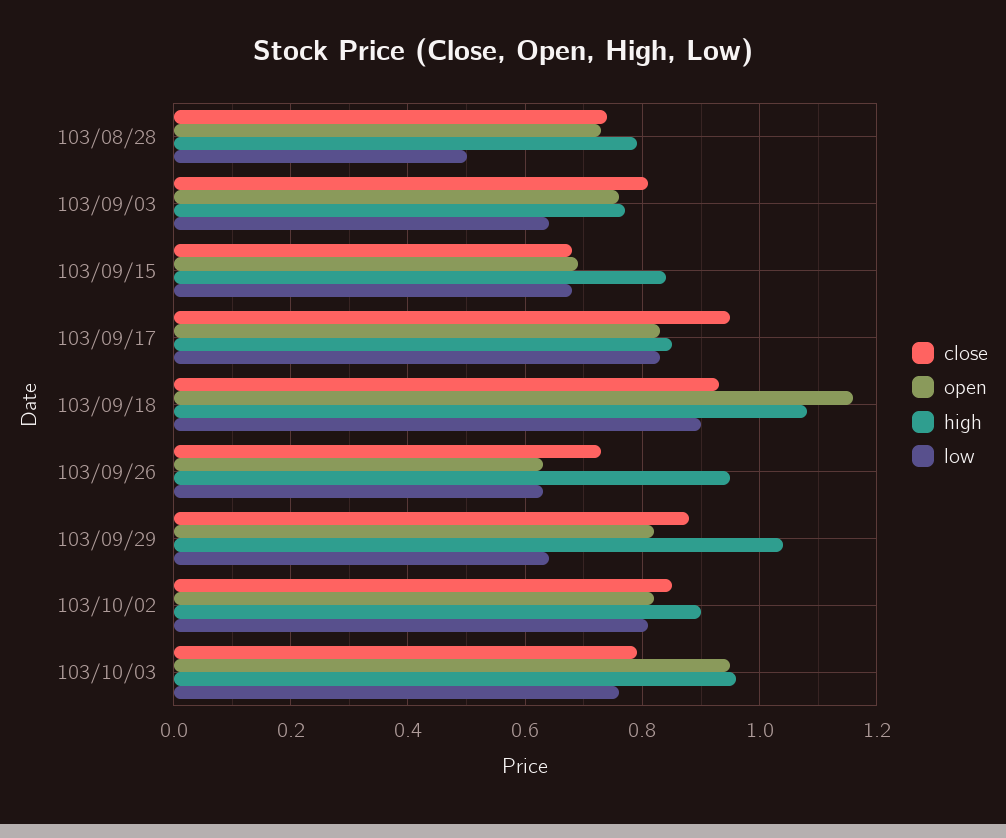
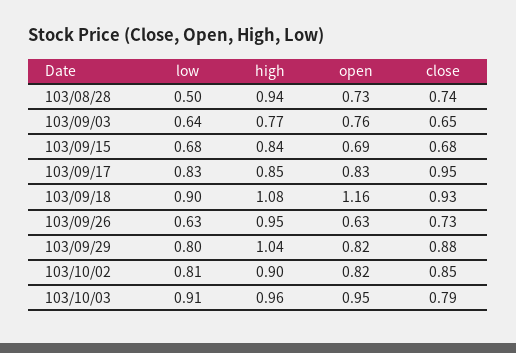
  {
    "close": {
      "103/08/28": 0.74,
-     "103/09/03": 0.8,
+     "103/09/03": 0.65,
      "103/09/15": 0.68,
      "103/09/17": 0.95,
      "103/09/18": 0.93,
      "103/09/26": 0.73,
      "103/09/29": 0.88,
      "103/10/02": 0.85,
      "103/10/03": 0.79
    },
    "open": {
      "103/08/28": 0.73,
      "103/09/03": 0.76,
      "103/09/15": 0.69,
      "103/09/17": 0.83,
      "103/09/18": 1.16,
      "103/09/26": 0.63,
      "103/09/29": 0.82,
      "103/10/02": 0.82,
      "103/10/03": 0.95
    },
    "high": {
-     "103/08/28": 0.8,
+     "103/08/28": 0.94,
      "103/09/03": 0.77,
      "103/09/15": 0.84,
      "103/09/17": 0.85,
      "103/09/18": 1.08,
      "103/09/26": 0.95,
      "103/09/29": 1.04,
      "103/10/02": 0.9,
      "103/10/03": 0.96
    },
    "low": {
      "103/08/28": 0.5,
      "103/09/03": 0.64,
      "103/09/15": 0.68,
      "103/09/17": 0.83,
      "103/09/18": 0.9,
      "103/09/26": 0.63,
-     "103/09/29": 0.65,
+     "103/09/29": 0.8,
      "103/10/02": 0.81,
-     "103/10/03": 0.75
+     "103/10/03": 0.91
    }
  }

